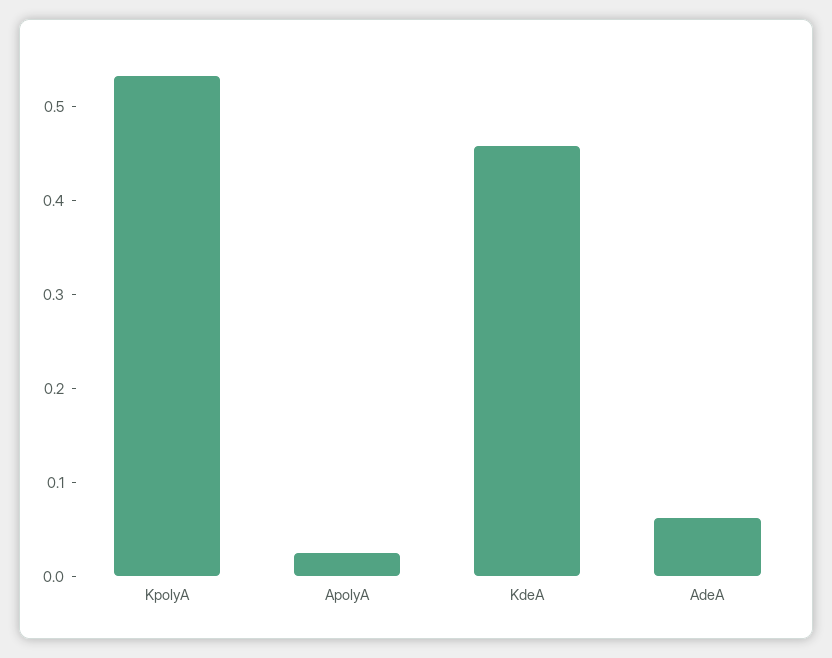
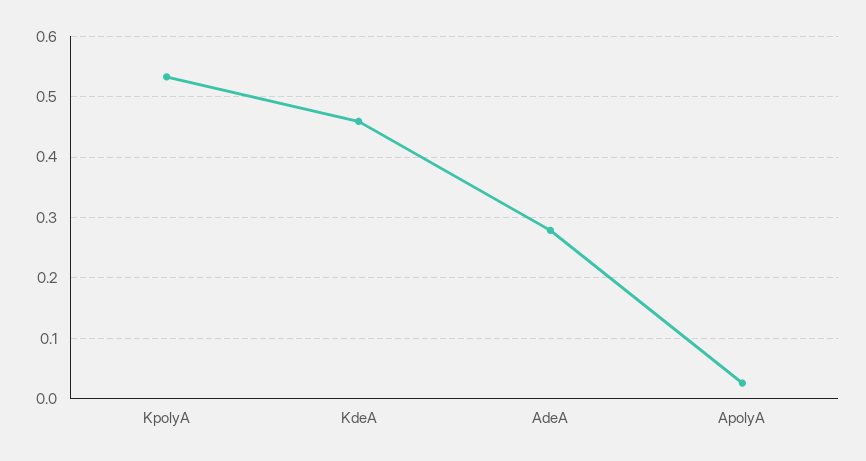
  {
    "KpolyA": 0.53,
    "ApolyA": 0.03,
    "KdeA": 0.46,
-   "AdeA": 0.06
+   "AdeA": 0.28
  }

